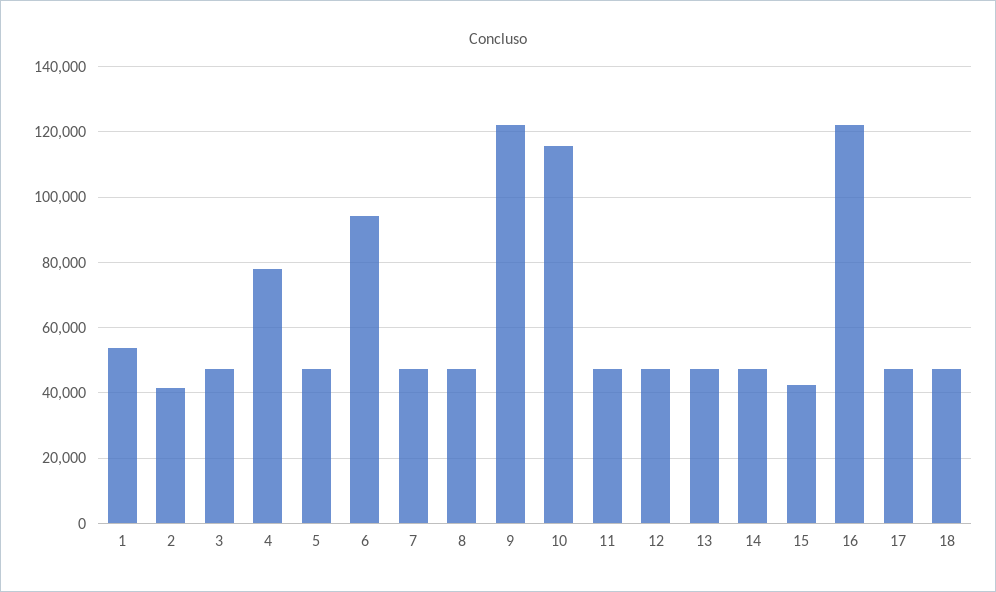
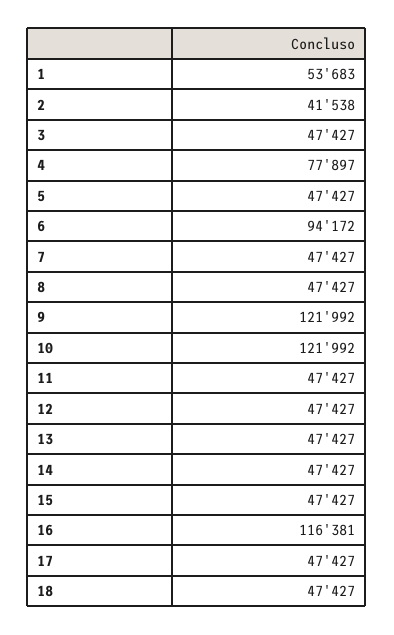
  {
    "1": 53683,
    "2": 41538,
    "3": 47427,
    "4": 77897,
    "5": 47427,
    "6": 94172,
    "7": 47427,
    "8": 47427,
    "9": 121992,
-   "10": 116000,
+   "10": 121992,
    "11": 47427,
    "12": 47427,
    "13": 47427,
    "14": 47427,
-   "15": 42000,
+   "15": 47427,
-   "16": 122000,
+   "16": 116381,
    "17": 47427,
    "18": 47427
  }

